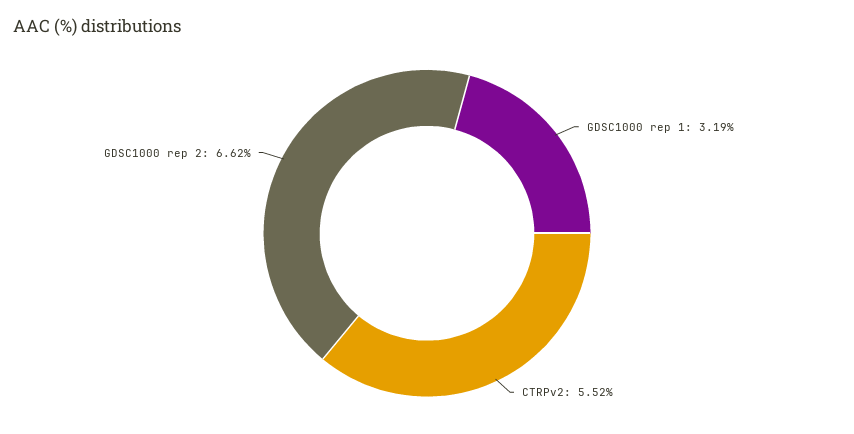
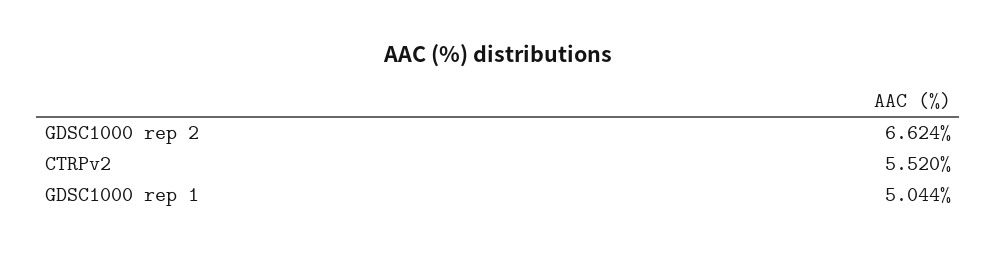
  {
-   "GDSC1000 rep 1": 3.19,
+   "GDSC1000 rep 1": 5.044,
    "CTRPv2": 5.52,
    "GDSC1000 rep 2": 6.624
  }

